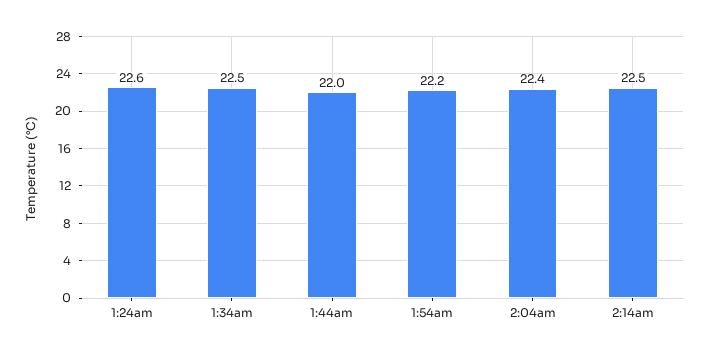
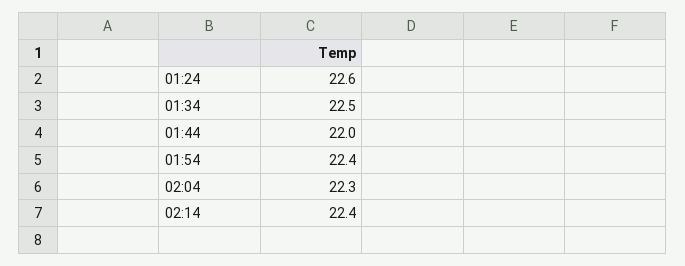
  {
    "1:24am": 22.6,
    "1:34am": 22.5,
    "1:44am": 22,
-   "1:54am": 22.2,
+   "1:54am": 22.4,
-   "2:04am": 22.4,
+   "2:04am": 22.3,
-   "2:14am": 22.5
+   "2:14am": 22.4
  }

